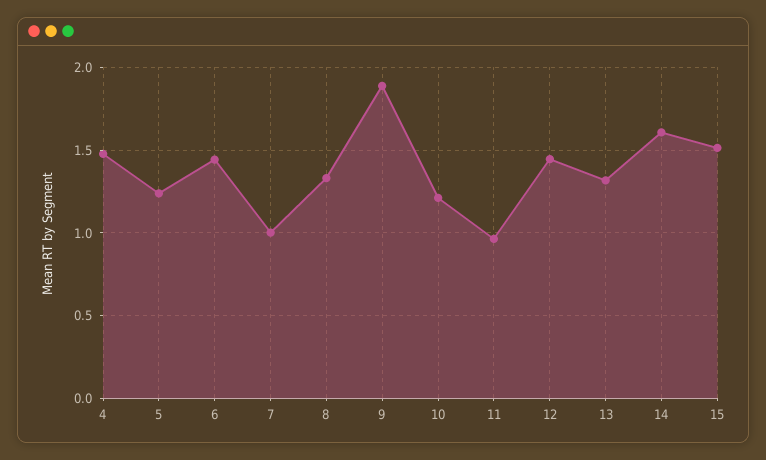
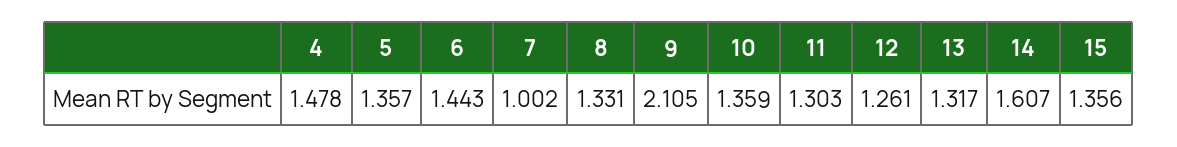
  {
    "4": 1.478,
-   "5": 1.25,
+   "5": 1.357,
    "6": 1.443,
    "7": 1.002,
    "8": 1.331,
-   "9": 1.9,
+   "9": 2.105,
-   "10": 1.2,
+   "10": 1.359,
-   "11": 0.95,
+   "11": 1.303,
-   "12": 1.45,
+   "12": 1.261,
    "13": 1.317,
    "14": 1.607,
-   "15": 1.5
+   "15": 1.356
  }

